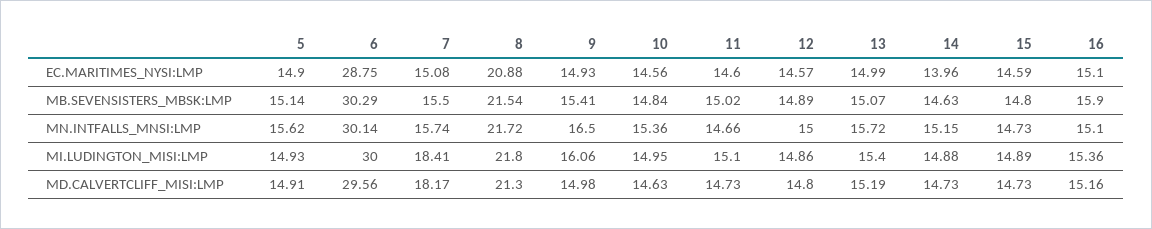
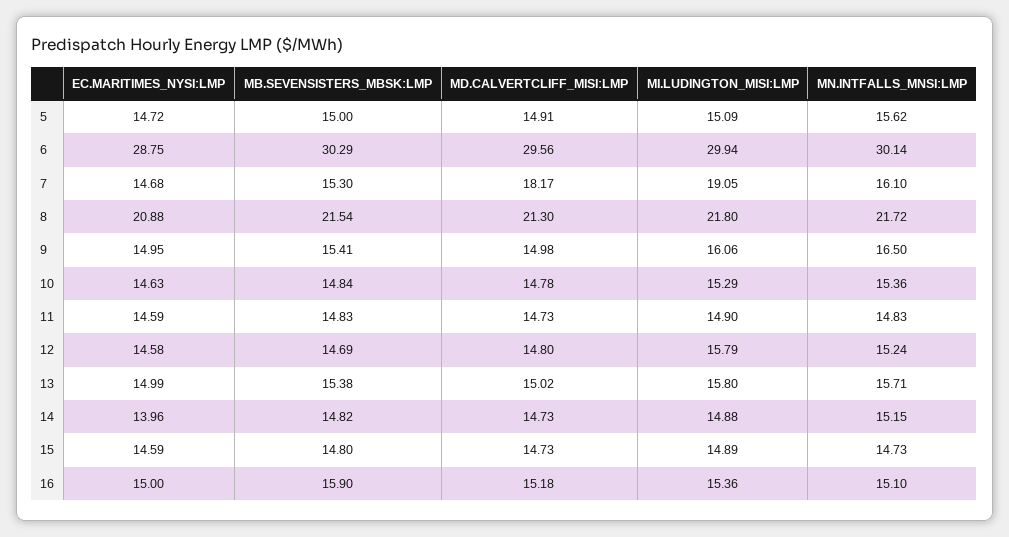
  {
    "5": {
-     "EC.MARITIMES_NYSI:LMP": 14.9,
+     "EC.MARITIMES_NYSI:LMP": 14.72,
-     "MB.SEVENSISTERS_MBSK:LMP": 15.14,
+     "MB.SEVENSISTERS_MBSK:LMP": 15,
      "MN.INTFALLS_MNSI:LMP": 15.62,
-     "MI.LUDINGTON_MISI:LMP": 14.93,
+     "MI.LUDINGTON_MISI:LMP": 15.09,
      "MD.CALVERTCLIFF_MISI:LMP": 14.91
    },
    "6": {
      "EC.MARITIMES_NYSI:LMP": 28.75,
      "MB.SEVENSISTERS_MBSK:LMP": 30.29,
      "MN.INTFALLS_MNSI:LMP": 30.14,
-     "MI.LUDINGTON_MISI:LMP": 30,
+     "MI.LUDINGTON_MISI:LMP": 29.94,
      "MD.CALVERTCLIFF_MISI:LMP": 29.56
    },
    "7": {
-     "EC.MARITIMES_NYSI:LMP": 15.08,
+     "EC.MARITIMES_NYSI:LMP": 14.68,
-     "MB.SEVENSISTERS_MBSK:LMP": 15.5,
+     "MB.SEVENSISTERS_MBSK:LMP": 15.3,
-     "MN.INTFALLS_MNSI:LMP": 15.74,
+     "MN.INTFALLS_MNSI:LMP": 16.1,
-     "MI.LUDINGTON_MISI:LMP": 18.41,
+     "MI.LUDINGTON_MISI:LMP": 19.05,
      "MD.CALVERTCLIFF_MISI:LMP": 18.17
    },
    "8": {
      "EC.MARITIMES_NYSI:LMP": 20.88,
      "MB.SEVENSISTERS_MBSK:LMP": 21.54,
      "MN.INTFALLS_MNSI:LMP": 21.72,
      "MI.LUDINGTON_MISI:LMP": 21.8,
      "MD.CALVERTCLIFF_MISI:LMP": 21.3
    },
    "9": {
-     "EC.MARITIMES_NYSI:LMP": 14.93,
+     "EC.MARITIMES_NYSI:LMP": 14.95,
      "MB.SEVENSISTERS_MBSK:LMP": 15.41,
      "MN.INTFALLS_MNSI:LMP": 16.5,
      "MI.LUDINGTON_MISI:LMP": 16.06,
      "MD.CALVERTCLIFF_MISI:LMP": 14.98
    },
    "10": {
-     "EC.MARITIMES_NYSI:LMP": 14.56,
+     "EC.MARITIMES_NYSI:LMP": 14.63,
      "MB.SEVENSISTERS_MBSK:LMP": 14.84,
      "MN.INTFALLS_MNSI:LMP": 15.36,
-     "MI.LUDINGTON_MISI:LMP": 14.95,
+     "MI.LUDINGTON_MISI:LMP": 15.29,
-     "MD.CALVERTCLIFF_MISI:LMP": 14.63
+     "MD.CALVERTCLIFF_MISI:LMP": 14.78
    },
    "11": {
-     "EC.MARITIMES_NYSI:LMP": 14.6,
+     "EC.MARITIMES_NYSI:LMP": 14.59,
-     "MB.SEVENSISTERS_MBSK:LMP": 15.02,
+     "MB.SEVENSISTERS_MBSK:LMP": 14.83,
-     "MN.INTFALLS_MNSI:LMP": 14.66,
+     "MN.INTFALLS_MNSI:LMP": 14.83,
-     "MI.LUDINGTON_MISI:LMP": 15.1,
+     "MI.LUDINGTON_MISI:LMP": 14.9,
      "MD.CALVERTCLIFF_MISI:LMP": 14.73
    },
    "12": {
-     "EC.MARITIMES_NYSI:LMP": 14.57,
+     "EC.MARITIMES_NYSI:LMP": 14.58,
-     "MB.SEVENSISTERS_MBSK:LMP": 14.89,
+     "MB.SEVENSISTERS_MBSK:LMP": 14.69,
-     "MN.INTFALLS_MNSI:LMP": 15,
+     "MN.INTFALLS_MNSI:LMP": 15.24,
-     "MI.LUDINGTON_MISI:LMP": 14.86,
+     "MI.LUDINGTON_MISI:LMP": 15.79,
      "MD.CALVERTCLIFF_MISI:LMP": 14.8
    },
    "13": {
      "EC.MARITIMES_NYSI:LMP": 14.99,
-     "MB.SEVENSISTERS_MBSK:LMP": 15.07,
+     "MB.SEVENSISTERS_MBSK:LMP": 15.38,
-     "MN.INTFALLS_MNSI:LMP": 15.72,
+     "MN.INTFALLS_MNSI:LMP": 15.71,
-     "MI.LUDINGTON_MISI:LMP": 15.4,
+     "MI.LUDINGTON_MISI:LMP": 15.8,
-     "MD.CALVERTCLIFF_MISI:LMP": 15.19
+     "MD.CALVERTCLIFF_MISI:LMP": 15.02
    },
    "14": {
      "EC.MARITIMES_NYSI:LMP": 13.96,
-     "MB.SEVENSISTERS_MBSK:LMP": 14.63,
+     "MB.SEVENSISTERS_MBSK:LMP": 14.82,
      "MN.INTFALLS_MNSI:LMP": 15.15,
      "MI.LUDINGTON_MISI:LMP": 14.88,
      "MD.CALVERTCLIFF_MISI:LMP": 14.73
    },
    "15": {
      "EC.MARITIMES_NYSI:LMP": 14.59,
      "MB.SEVENSISTERS_MBSK:LMP": 14.8,
      "MN.INTFALLS_MNSI:LMP": 14.73,
      "MI.LUDINGTON_MISI:LMP": 14.89,
      "MD.CALVERTCLIFF_MISI:LMP": 14.73
    },
    "16": {
-     "EC.MARITIMES_NYSI:LMP": 15.1,
+     "EC.MARITIMES_NYSI:LMP": 15,
      "MB.SEVENSISTERS_MBSK:LMP": 15.9,
      "MN.INTFALLS_MNSI:LMP": 15.1,
      "MI.LUDINGTON_MISI:LMP": 15.36,
-     "MD.CALVERTCLIFF_MISI:LMP": 15.16
+     "MD.CALVERTCLIFF_MISI:LMP": 15.18
    }
  }

